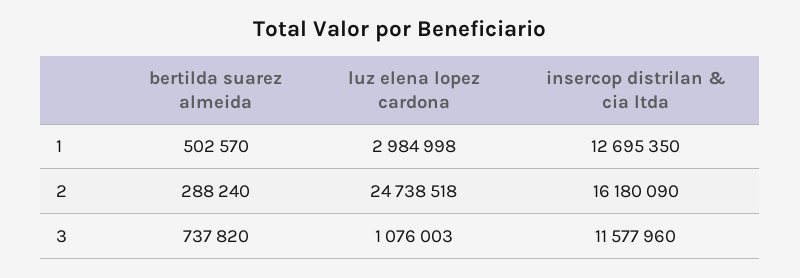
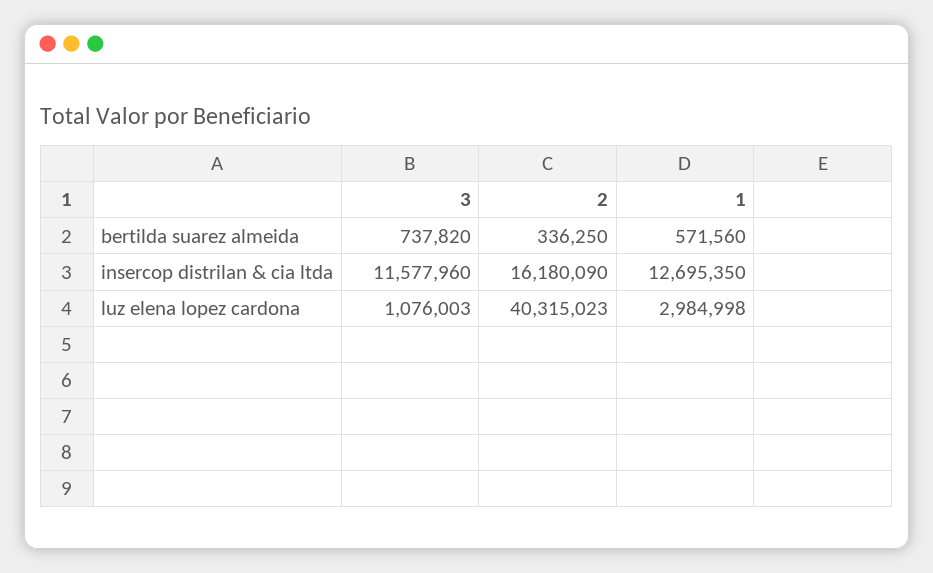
  {
    "bertilda suarez almeida": {
-     "1": 502570,
+     "1": 571560,
-     "2": 288240,
+     "2": 336250,
      "3": 737820
    },
    "luz elena lopez cardona": {
      "1": 2984998,
-     "2": 24738518,
+     "2": 40315023,
      "3": 1076003
    },
    "insercop distrilan & cia ltda": {
      "1": 12695350,
      "2": 16180090,
      "3": 11577960
    }
  }

